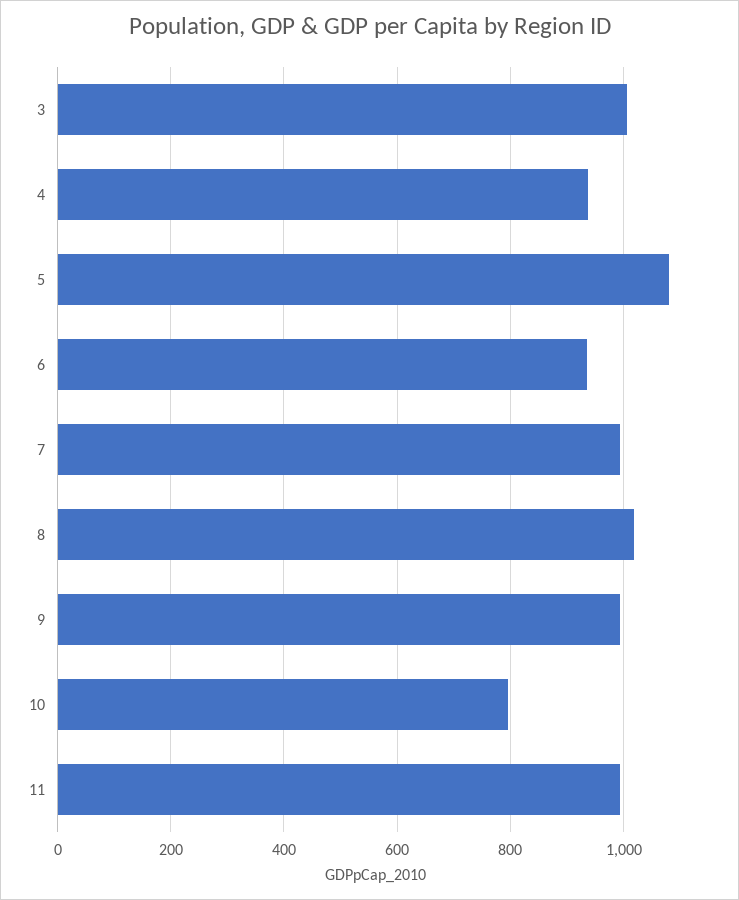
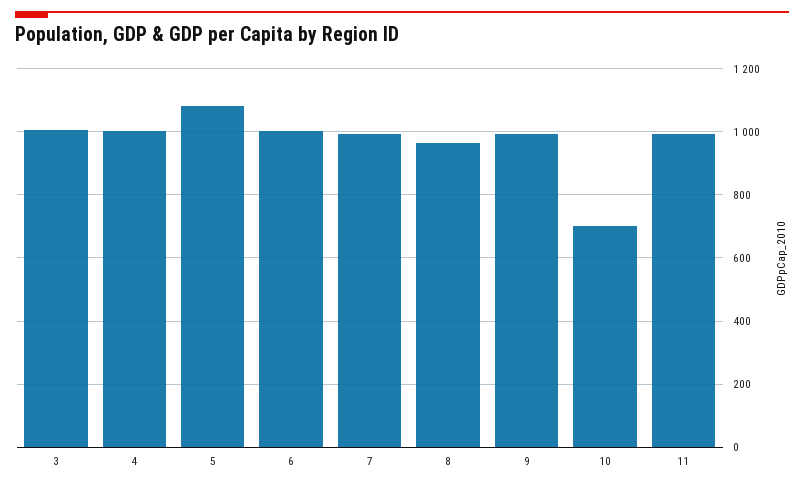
  {
    "3": 1000,
-   "4": 940,
+   "4": 1000,
    "5": 1080,
-   "6": 940,
+   "6": 1000,
    "7": 1000,
-   "8": 1020,
+   "8": 960,
    "9": 1000,
-   "10": 800,
+   "10": 700,
    "11": 1000
  }

